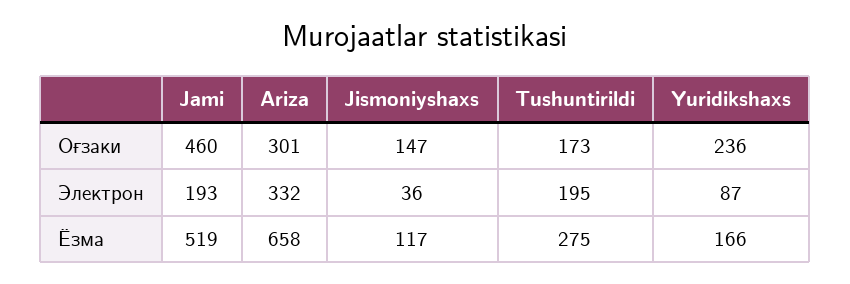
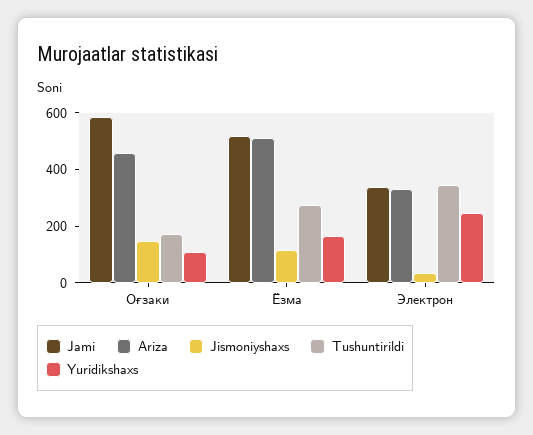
  {
    "Jami": {
-     "Оғзаки": 460,
+     "Оғзаки": 600,
-     "Электрон": 193,
+     "Электрон": 350,
      "Ёзма": 519
    },
    "Ariza": {
-     "Оғзаки": 301,
+     "Оғзаки": 450,
      "Электрон": 332,
-     "Ёзма": 658
+     "Ёзма": 500
    },
    "Jismoniyshaxs": {
      "Оғзаки": 147,
      "Электрон": 36,
      "Ёзма": 117
    },
    "Tushuntirildi": {
      "Оғзаки": 173,
-     "Электрон": 195,
+     "Электрон": 350,
      "Ёзма": 275
    },
    "Yuridikshaxs": {
-     "Оғзаки": 236,
+     "Оғзаки": 100,
-     "Электрон": 87,
+     "Электрон": 250,
      "Ёзма": 166
    }
  }

